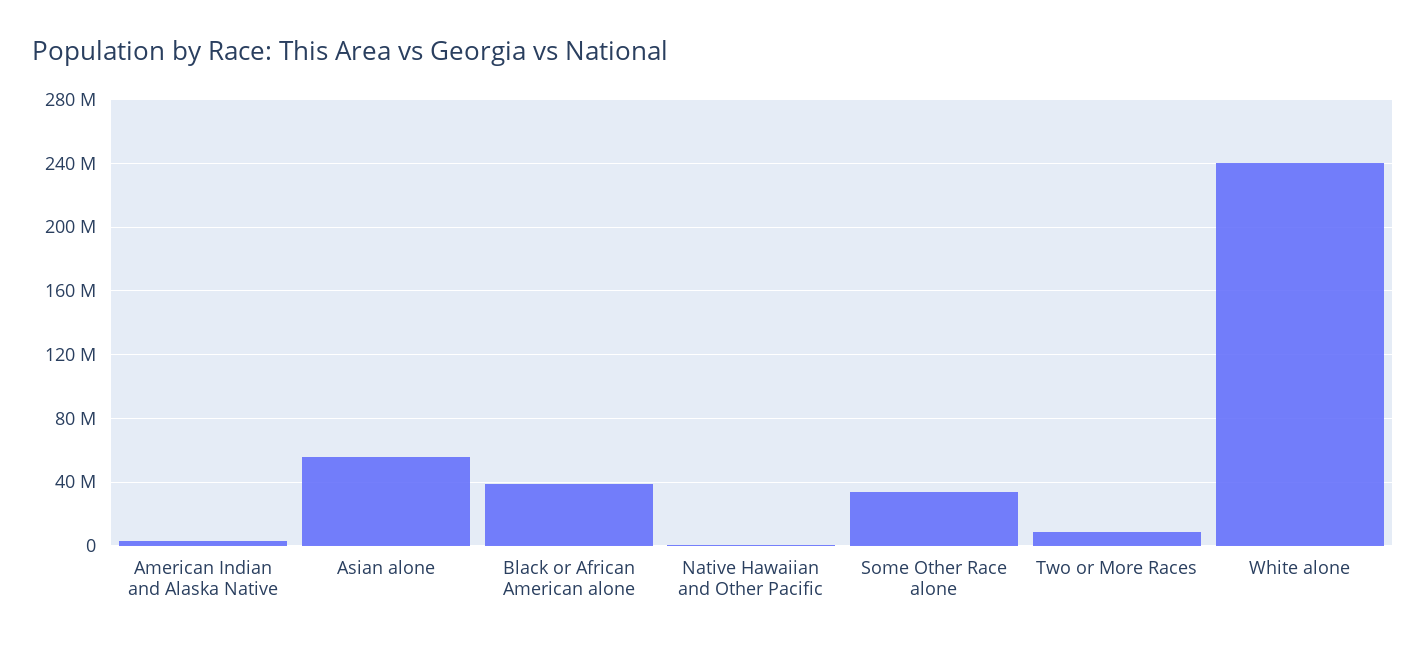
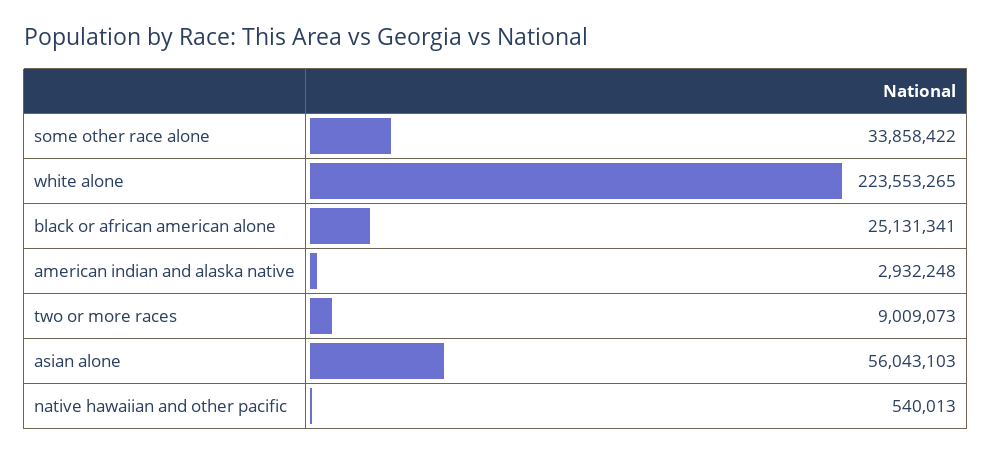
  {
    "American Indian and Alaska Native": 2932248,
    "Asian alone": 56043103,
-   "Black or African American alone": 40000000,
+   "Black or African American alone": 25131341,
    "Native Hawaiian and Other Pacific": 540013,
    "Some Other Race alone": 33858422,
    "Two or More Races": 9009073,
-   "White alone": 240000000
+   "White alone": 223553265
  }

